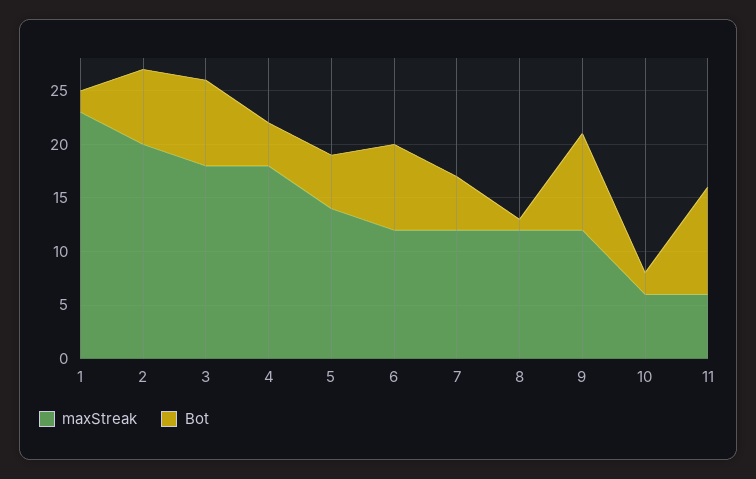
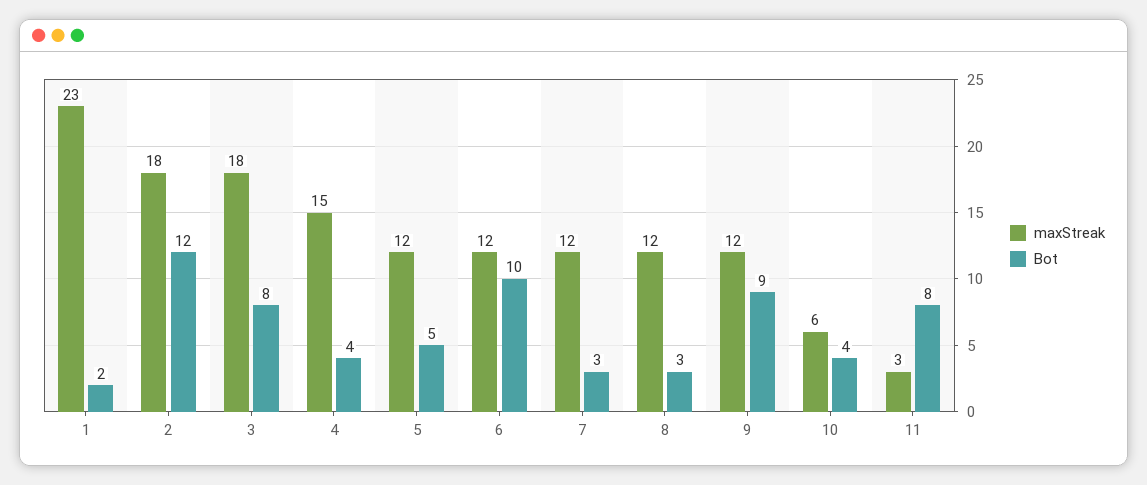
  {
    "maxStreak": {
      "1": 23,
-     "2": 20,
+     "2": 18,
      "3": 18,
-     "4": 18,
+     "4": 15,
-     "5": 14,
+     "5": 12,
      "6": 12,
      "7": 12,
      "8": 12,
      "9": 12,
      "10": 6,
-     "11": 6
+     "11": 3
    },
    "Bot": {
      "1": 2,
-     "2": 7,
+     "2": 12,
      "3": 8,
      "4": 4,
      "5": 5,
-     "6": 8,
+     "6": 10,
-     "7": 5,
+     "7": 3,
-     "8": 1,
+     "8": 3,
      "9": 9,
-     "10": 2,
+     "10": 4,
-     "11": 10
+     "11": 8
    }
  }

